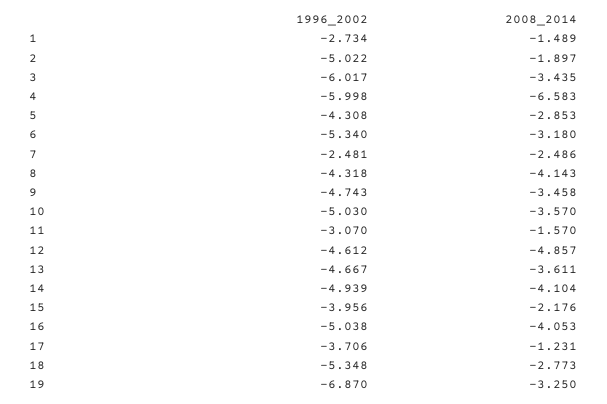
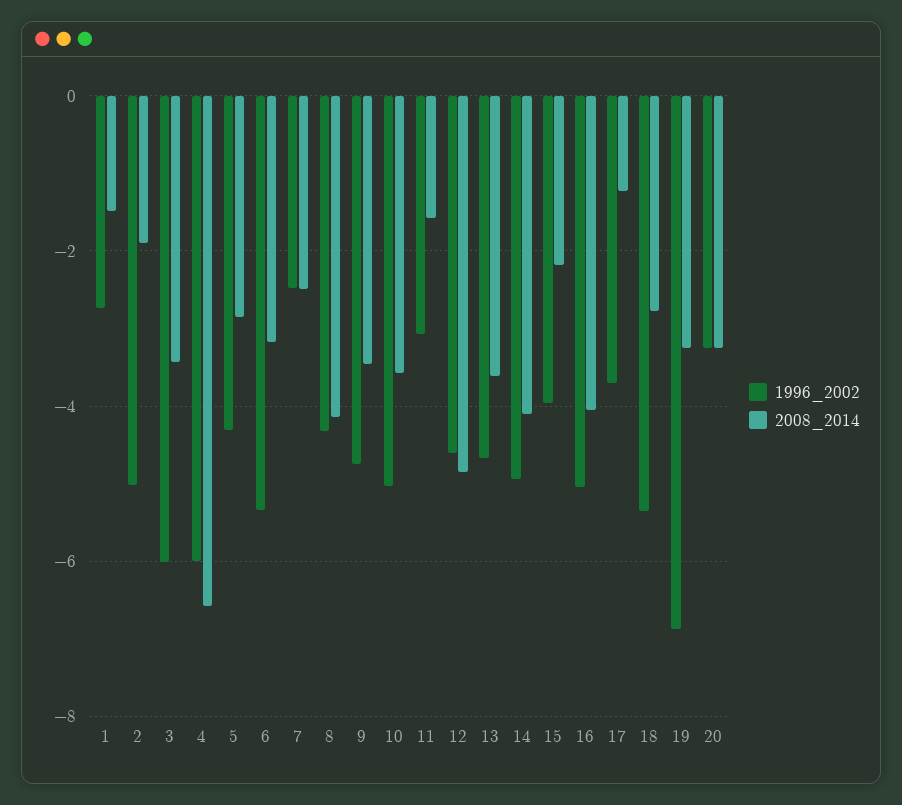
  {
    "1996_2002": {
      "1": -2.734,
      "2": -5.022,
      "3": -6.017,
      "4": -5.998,
      "5": -4.308,
      "6": -5.34,
      "7": -2.481,
      "8": -4.318,
      "9": -4.743,
      "10": -5.03,
      "11": -3.07,
      "12": -4.612,
      "13": -4.667,
      "14": -4.939,
      "15": -3.956,
      "16": -5.038,
      "17": -3.706,
      "18": -5.348,
-     "19": -6.87
+     "19": -6.87,
+     "20": -3.2
    },
    "2008_2014": {
      "1": -1.489,
      "2": -1.897,
      "3": -3.435,
      "4": -6.583,
      "5": -2.853,
      "6": -3.18,
      "7": -2.486,
      "8": -4.143,
      "9": -3.458,
      "10": -3.57,
      "11": -1.57,
      "12": -4.857,
      "13": -3.611,
      "14": -4.104,
      "15": -2.176,
      "16": -4.053,
      "17": -1.231,
      "18": -2.773,
-     "19": -3.25
+     "19": -3.25,
+     "20": -3.2
    }
  }

